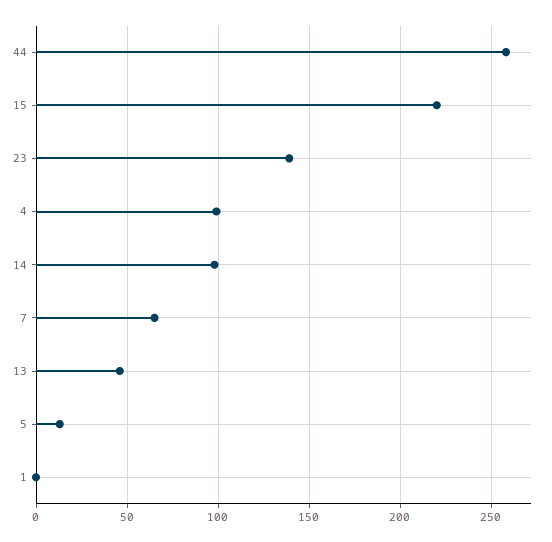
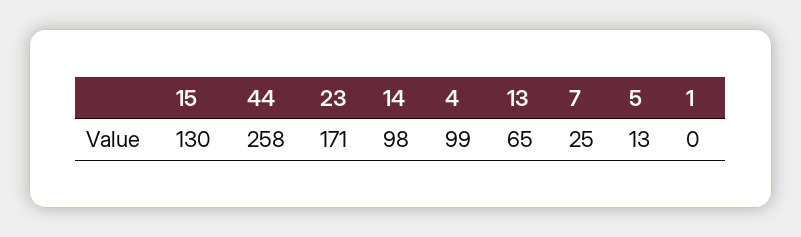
  {
    "44": 258,
-   "15": 220,
+   "15": 130,
-   "23": 140,
+   "23": 171,
    "4": 99,
    "14": 98,
-   "7": 65,
+   "7": 25,
-   "13": 45,
+   "13": 65,
    "5": 13,
    "1": 0
  }

